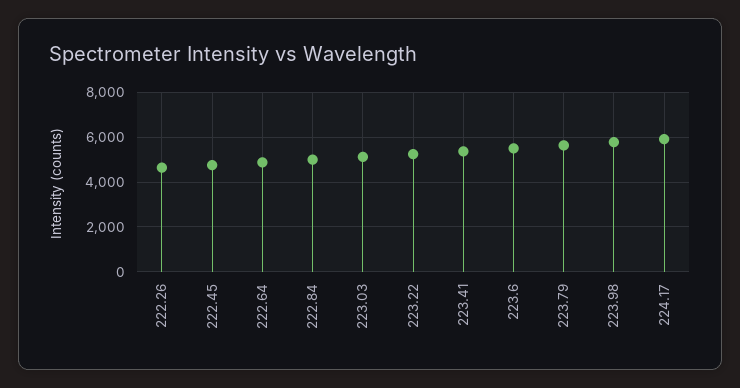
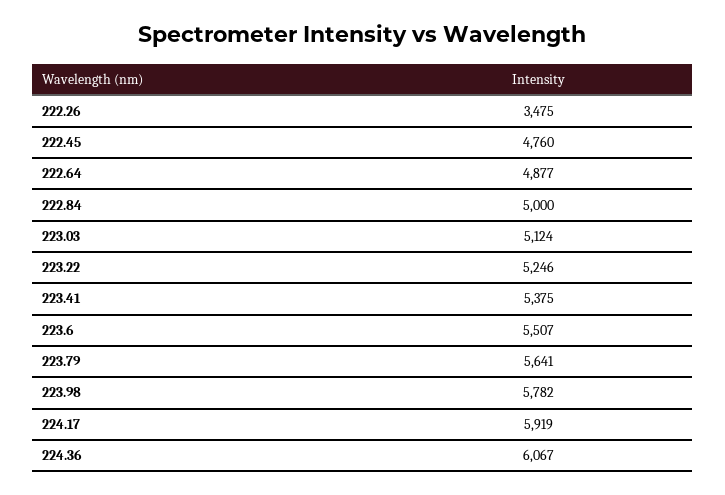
  {
-   "222.26": 4500,
+   "222.26": 3475,
    "222.45": 4760,
    "222.64": 4877,
    "222.84": 5000,
    "223.03": 5124,
    "223.22": 5246,
    "223.41": 5375,
    "223.6": 5507,
    "223.79": 5641,
    "223.98": 5782,
-   "224.17": 5919
+   "224.17": 5919,
+   "224.36": 6067
  }

